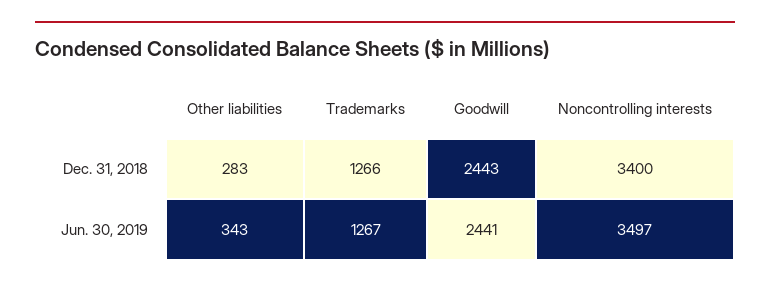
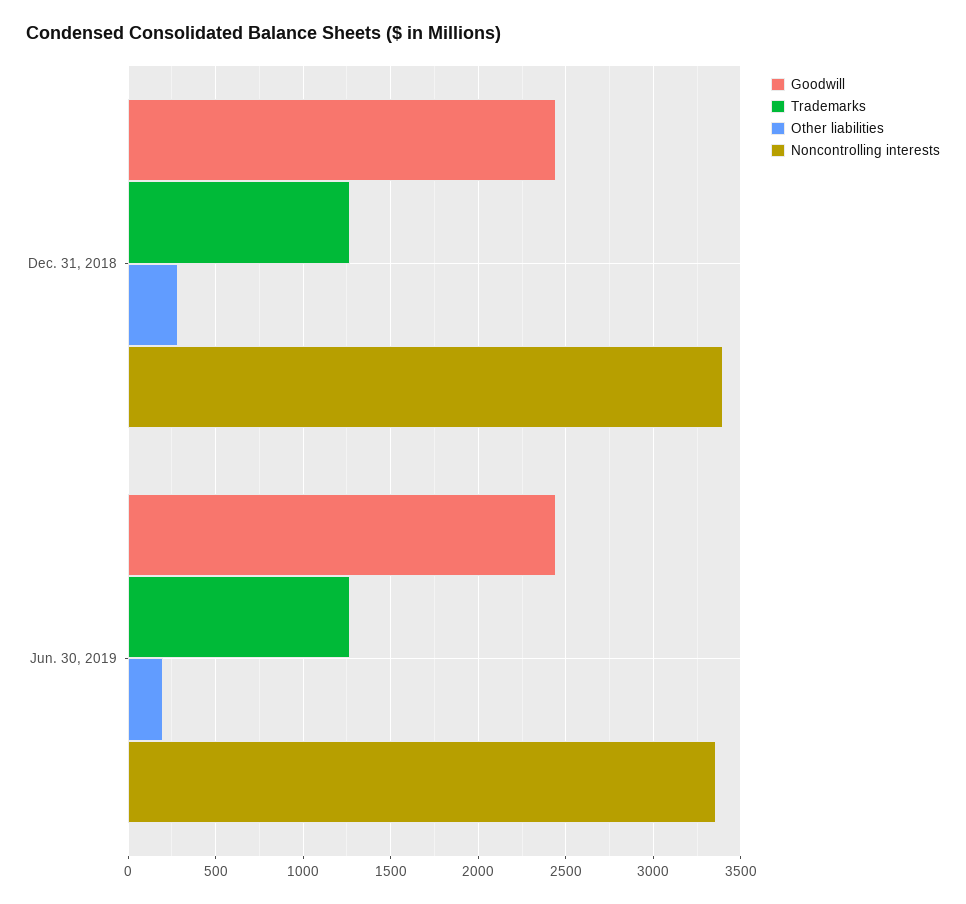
  {
    "Other liabilities": {
      "Dec. 31, 2018": 283,
-     "Jun. 30, 2019": 343
+     "Jun. 30, 2019": 200
    },
    "Trademarks": {
      "Dec. 31, 2018": 1266,
      "Jun. 30, 2019": 1267
    },
    "Goodwill": {
      "Dec. 31, 2018": 2443,
      "Jun. 30, 2019": 2441
    },
    "Noncontrolling interests": {
      "Dec. 31, 2018": 3400,
-     "Jun. 30, 2019": 3497
+     "Jun. 30, 2019": 3350
    }
  }

